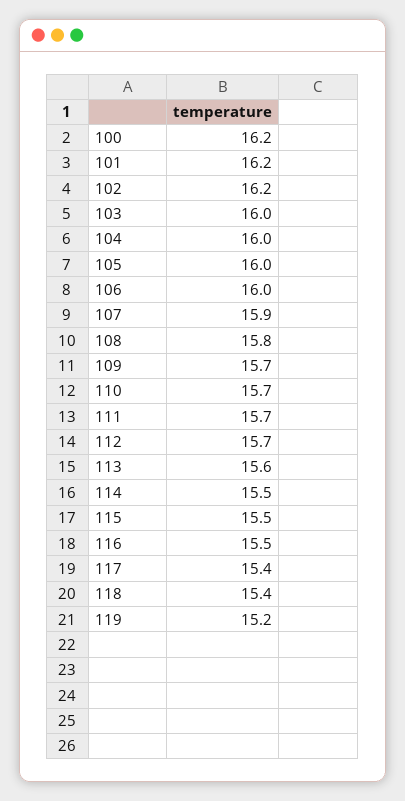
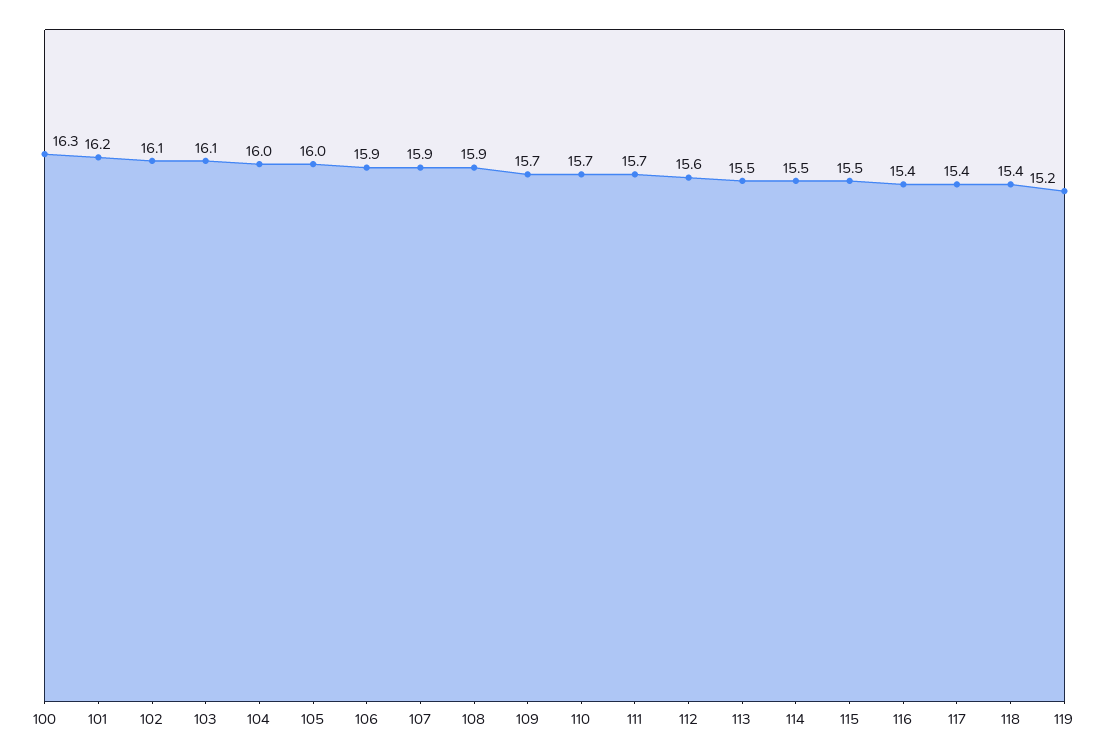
  {
-   "100": 16.2,
+   "100": 16.3,
    "101": 16.2,
-   "102": 16.2,
+   "102": 16.1,
-   "103": 16,
+   "103": 16.1,
    "104": 16,
    "105": 16,
-   "106": 16,
+   "106": 15.9,
    "107": 15.9,
-   "108": 15.8,
+   "108": 15.9,
    "109": 15.7,
    "110": 15.7,
    "111": 15.7,
-   "112": 15.7,
+   "112": 15.6,
-   "113": 15.6,
+   "113": 15.5,
    "114": 15.5,
    "115": 15.5,
-   "116": 15.5,
+   "116": 15.4,
    "117": 15.4,
    "118": 15.4,
    "119": 15.2
  }

